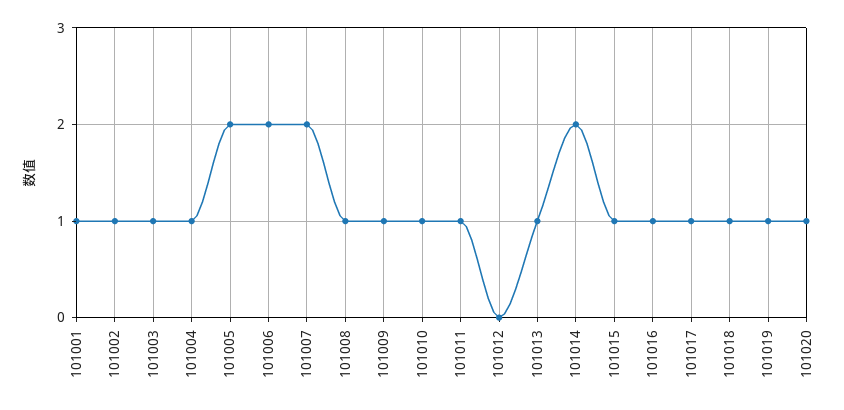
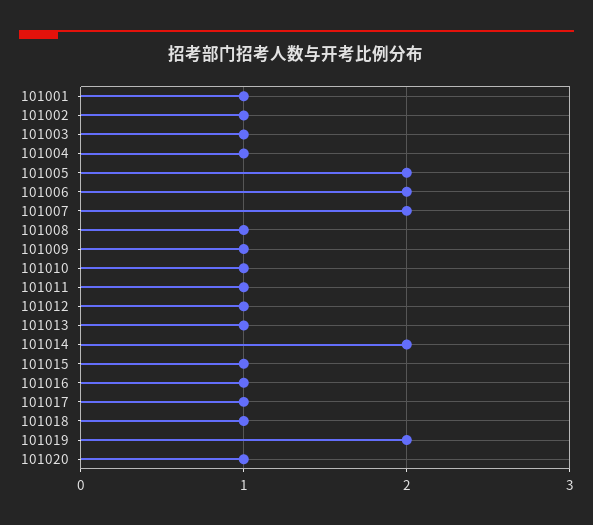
  {
    "101001": 1,
    "101002": 1,
    "101003": 1,
    "101004": 1,
    "101005": 2,
    "101006": 2,
    "101007": 2,
    "101008": 1,
    "101009": 1,
    "101010": 1,
    "101011": 1,
-   "101012": 0,
+   "101012": 1,
    "101013": 1,
    "101014": 2,
    "101015": 1,
    "101016": 1,
    "101017": 1,
    "101018": 1,
-   "101019": 1,
+   "101019": 2,
    "101020": 1
  }

